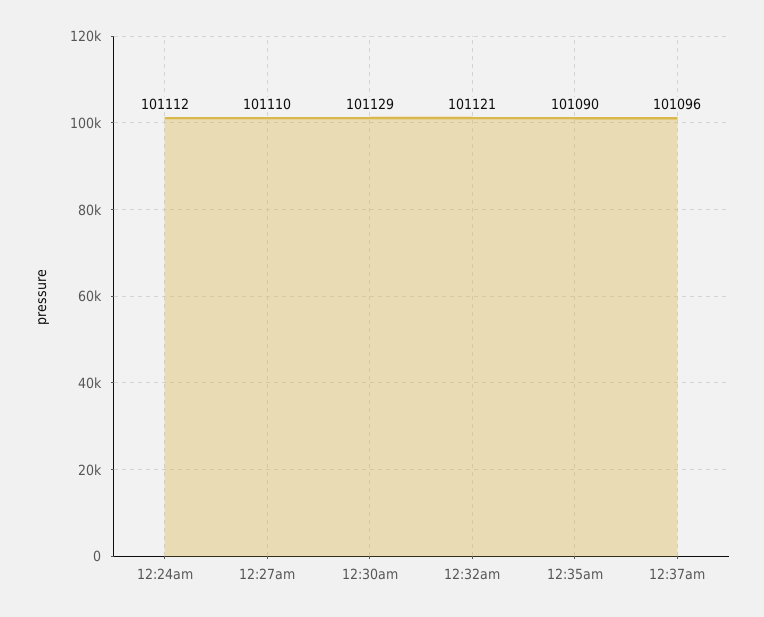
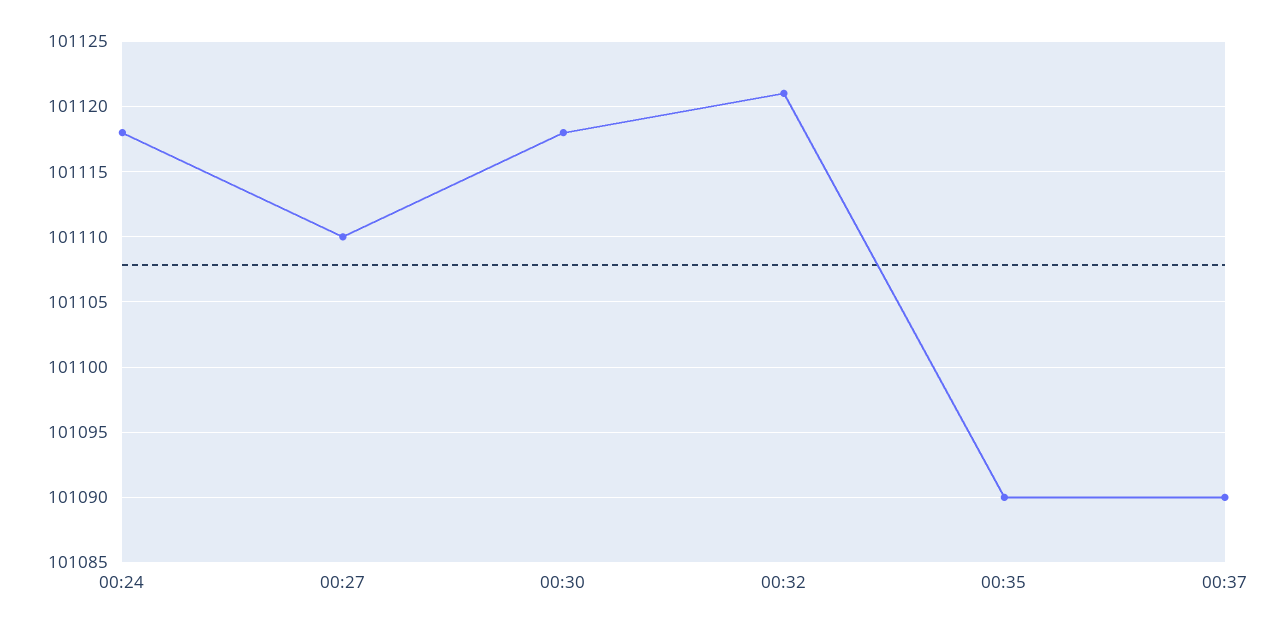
  {
-   "12:24am": 101112,
+   "12:24am": 101118,
    "12:27am": 101110,
-   "12:30am": 101129,
+   "12:30am": 101118,
    "12:32am": 101121,
    "12:35am": 101090,
-   "12:37am": 101096
+   "12:37am": 101090
  }

